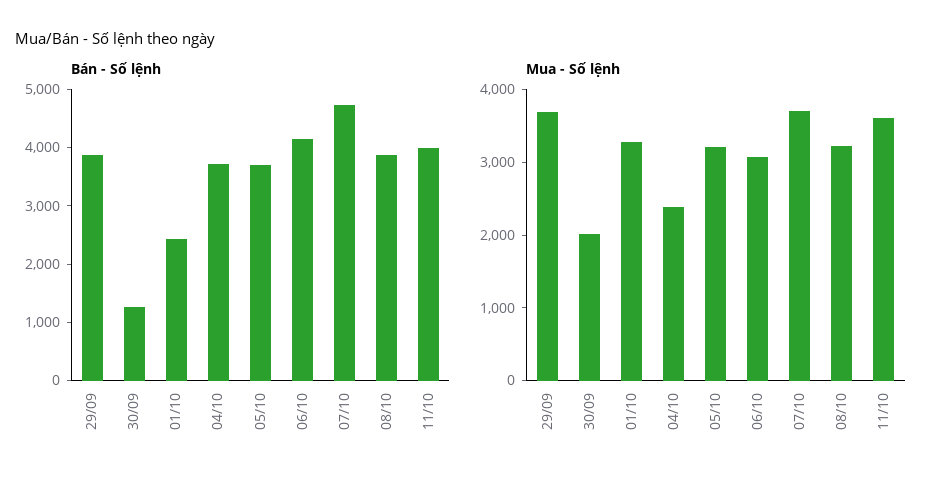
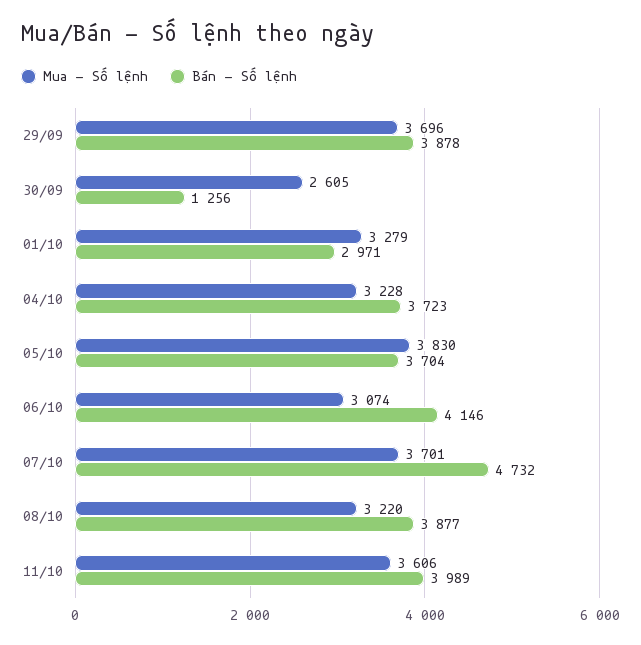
  {
    "Bán - Số lệnh": {
      "29/09": 3878,
      "30/09": 1256,
-     "01/10": 2400,
+     "01/10": 2971,
      "04/10": 3723,
      "05/10": 3704,
      "06/10": 4146,
      "07/10": 4732,
      "08/10": 3877,
      "11/10": 3989
    },
    "Mua - Số lệnh": {
      "29/09": 3696,
-     "30/09": 2000,
+     "30/09": 2605,
      "01/10": 3279,
-     "04/10": 2400,
+     "04/10": 3228,
-     "05/10": 3200,
+     "05/10": 3830,
      "06/10": 3074,
      "07/10": 3701,
      "08/10": 3220,
      "11/10": 3606
    }
  }

